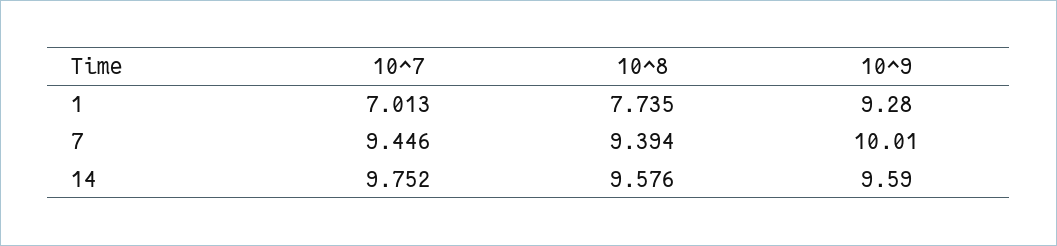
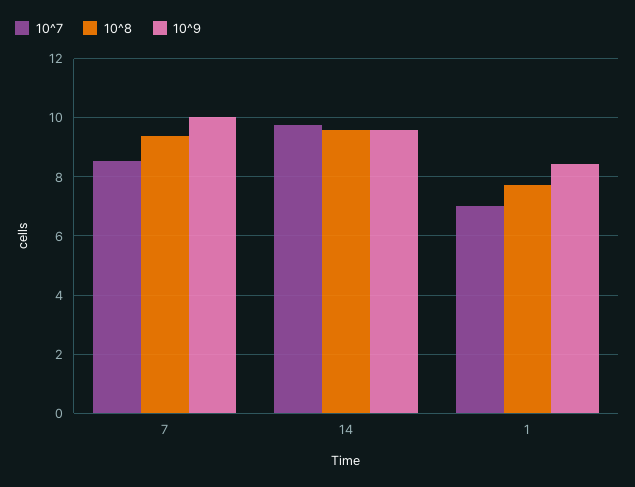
  {
    "10^7": {
      "1": 7.013,
-     "7": 9.446,
+     "7": 8.5,
      "14": 9.752
    },
    "10^8": {
      "1": 7.735,
      "7": 9.394,
      "14": 9.576
    },
    "10^9": {
-     "1": 9.28,
+     "1": 8.5,
      "7": 10.01,
      "14": 9.59
    }
  }

